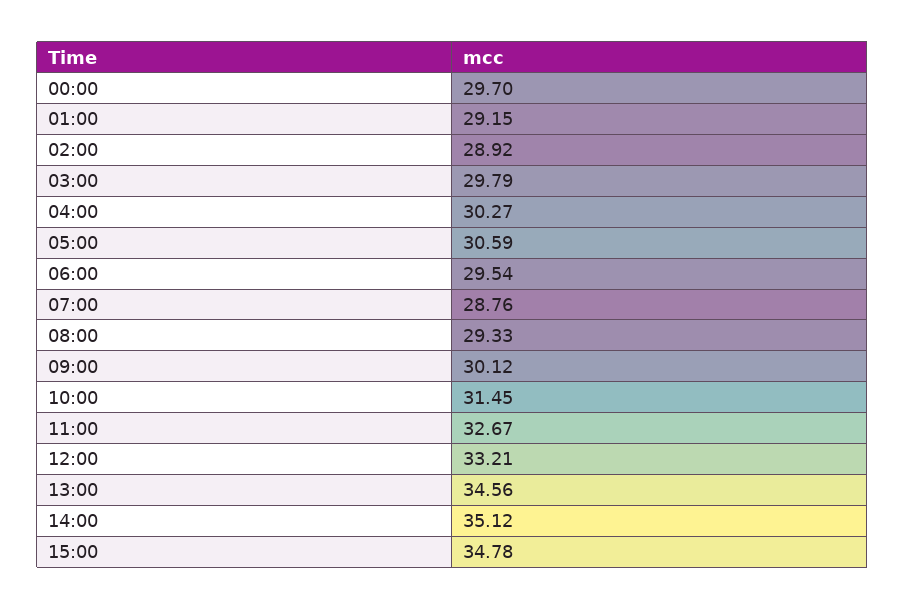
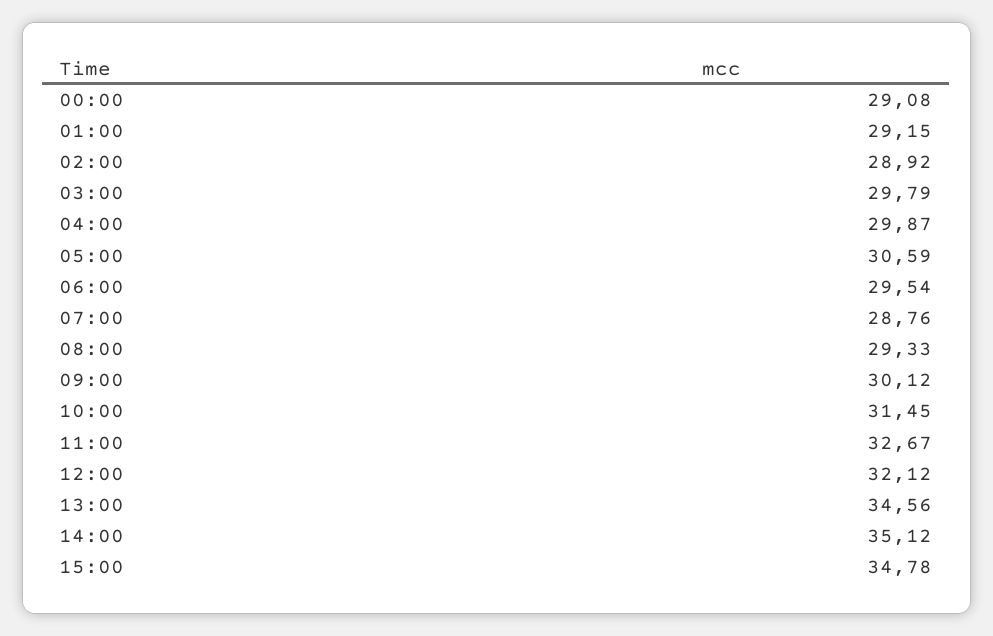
  {
-   "00:00": 29.7,
+   "00:00": 29.08,
    "01:00": 29.15,
    "02:00": 28.92,
    "03:00": 29.79,
-   "04:00": 30.27,
+   "04:00": 29.87,
    "05:00": 30.59,
    "06:00": 29.54,
    "07:00": 28.76,
    "08:00": 29.33,
    "09:00": 30.12,
    "10:00": 31.45,
    "11:00": 32.67,
-   "12:00": 33.21,
+   "12:00": 32.12,
    "13:00": 34.56,
    "14:00": 35.12,
    "15:00": 34.78
  }

